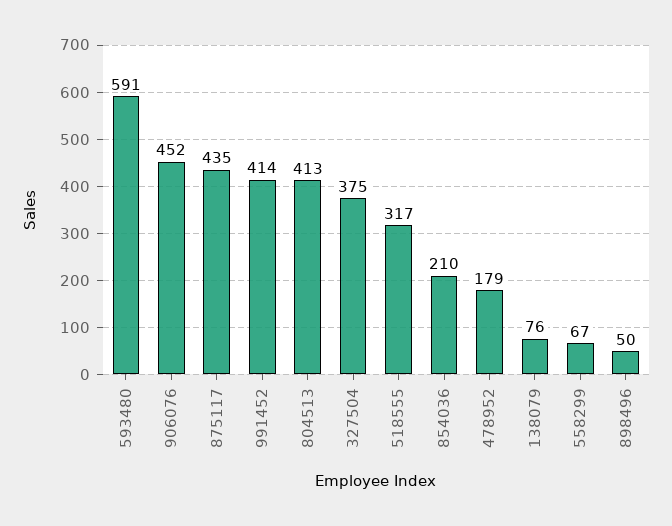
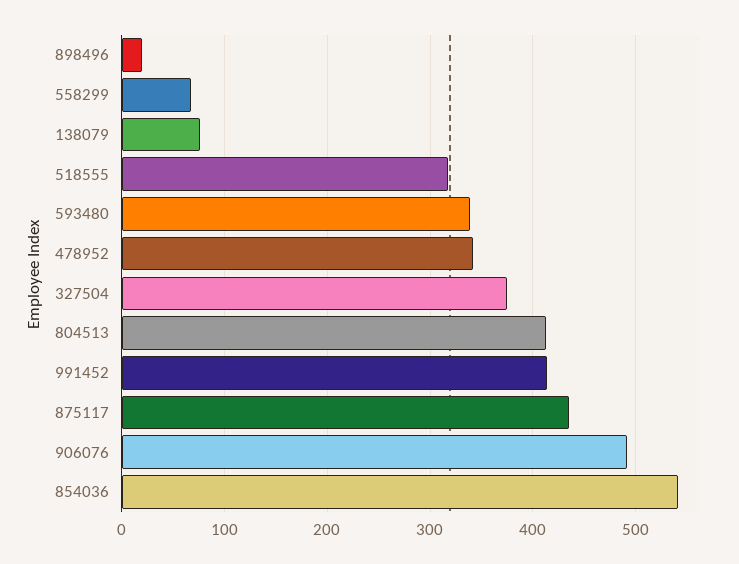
  {
-   "593480": 591,
+   "593480": 340,
-   "906076": 452,
+   "906076": 490,
    "875117": 435,
    "991452": 414,
    "804513": 413,
    "327504": 375,
    "518555": 317,
-   "854036": 210,
+   "854036": 540,
-   "478952": 179,
+   "478952": 340,
    "138079": 76,
    "558299": 67,
-   "898496": 50
+   "898496": 20
  }

